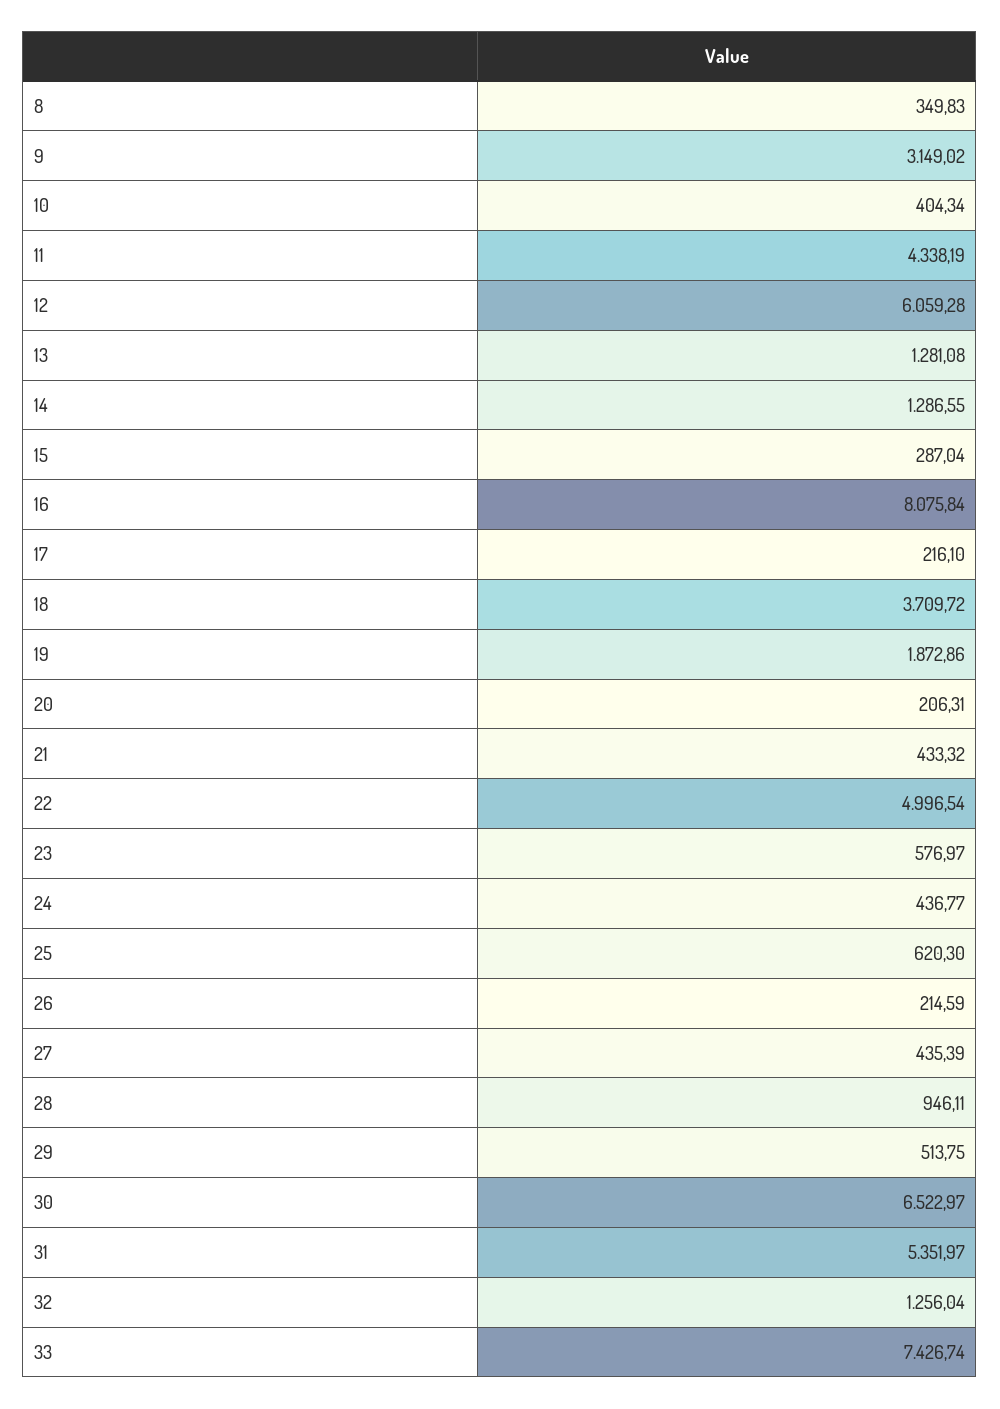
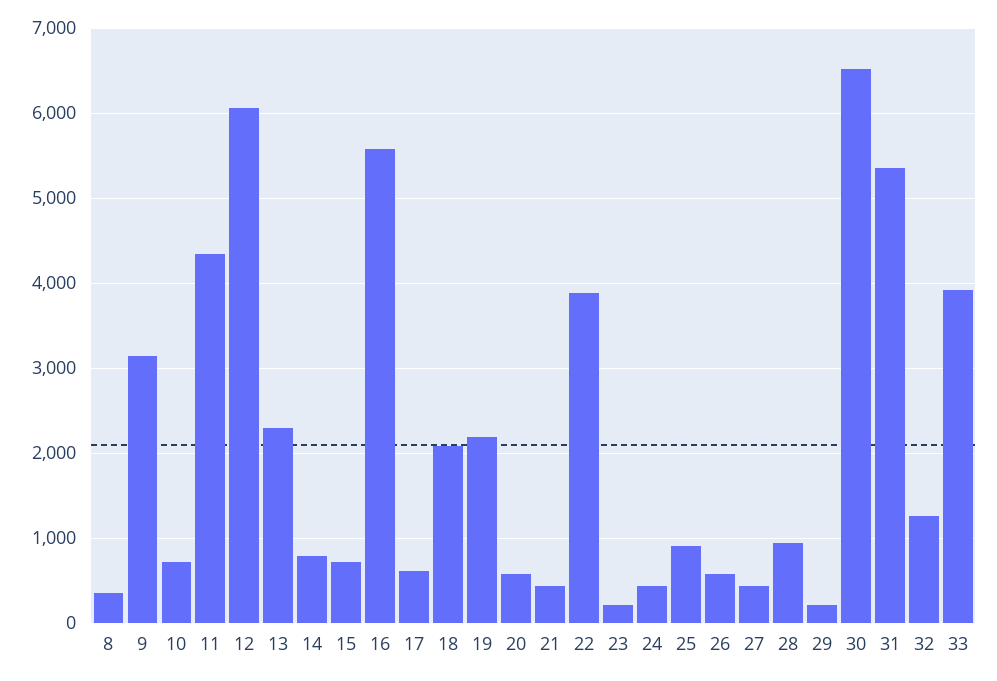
  {
    "8": 349.83,
    "9": 3149.02,
-   "10": 404.34,
+   "10": 700,
    "11": 4338.19,
    "12": 6059.28,
-   "13": 1281.08,
+   "13": 2300,
-   "14": 1286.55,
+   "14": 800,
-   "15": 287.04,
+   "15": 700,
-   "16": 8075.84,
+   "16": 5600,
-   "17": 216.1,
+   "17": 600,
-   "18": 3709.72,
+   "18": 2100,
-   "19": 1872.86,
+   "19": 2200,
-   "20": 206.31,
+   "20": 600,
    "21": 433.32,
-   "22": 4996.54,
+   "22": 3900,
-   "23": 576.97,
+   "23": 200,
    "24": 436.77,
-   "25": 620.3,
+   "25": 900,
-   "26": 214.59,
+   "26": 600,
    "27": 435.39,
    "28": 946.11,
-   "29": 513.75,
+   "29": 200,
    "30": 6522.97,
    "31": 5351.97,
    "32": 1256.04,
-   "33": 7426.74
+   "33": 3900
  }

